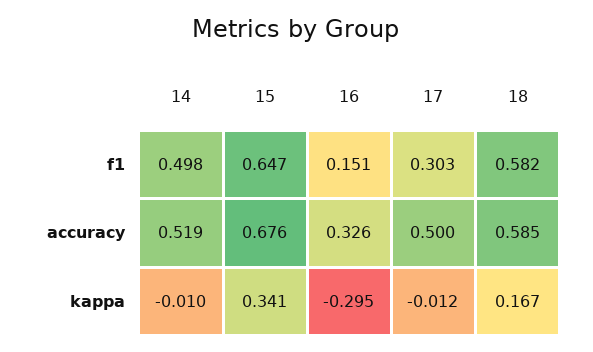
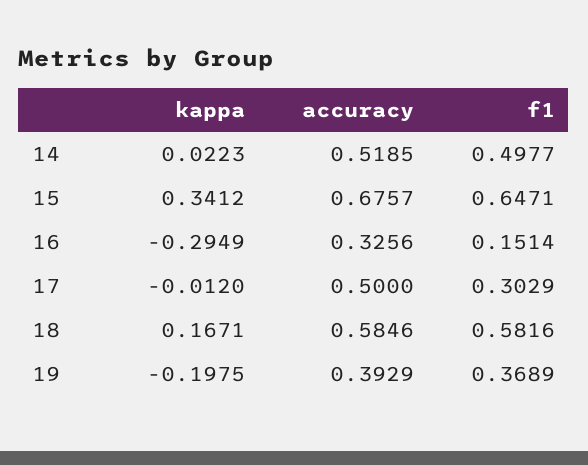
  {
    "14": {
      "f1": 0.4977,
      "accuracy": 0.5185,
-     "kappa": -0.01
+     "kappa": 0.0223
    },
    "15": {
      "f1": 0.6471,
      "accuracy": 0.6757,
      "kappa": 0.3412
    },
    "16": {
      "f1": 0.1514,
      "accuracy": 0.3256,
      "kappa": -0.2949
    },
    "17": {
      "f1": 0.3029,
      "accuracy": 0.5,
      "kappa": -0.012
    },
    "18": {
      "f1": 0.5816,
      "accuracy": 0.5846,
      "kappa": 0.1671
-   }
+   },
+   "19": {
+     "kappa": -0.1975,
+     "accuracy": 0.3929,
+     "f1": 0.3689
+   }
  }

